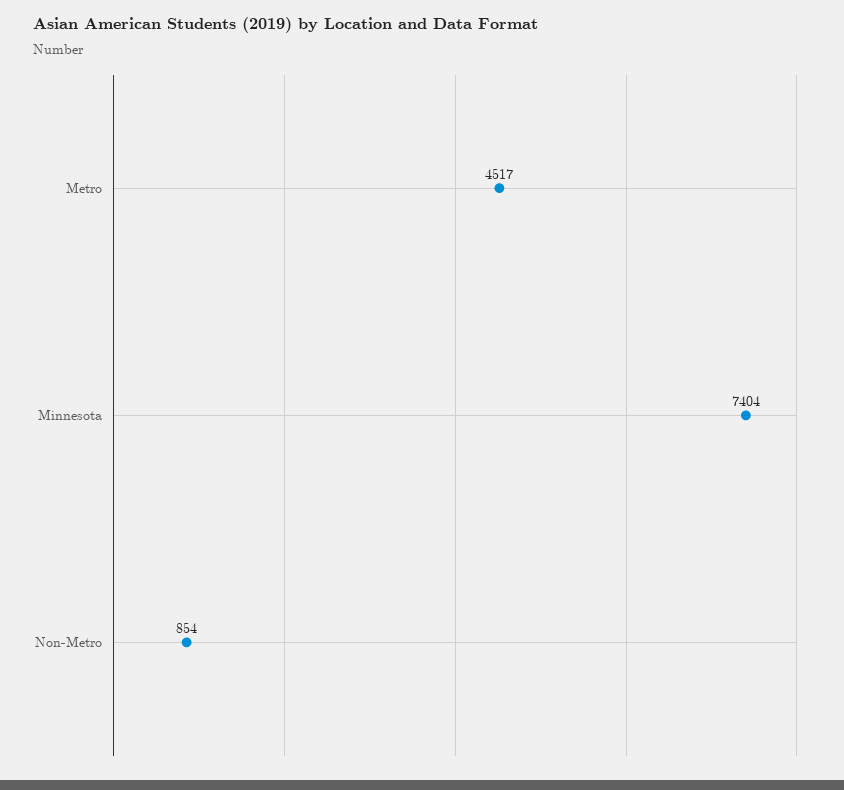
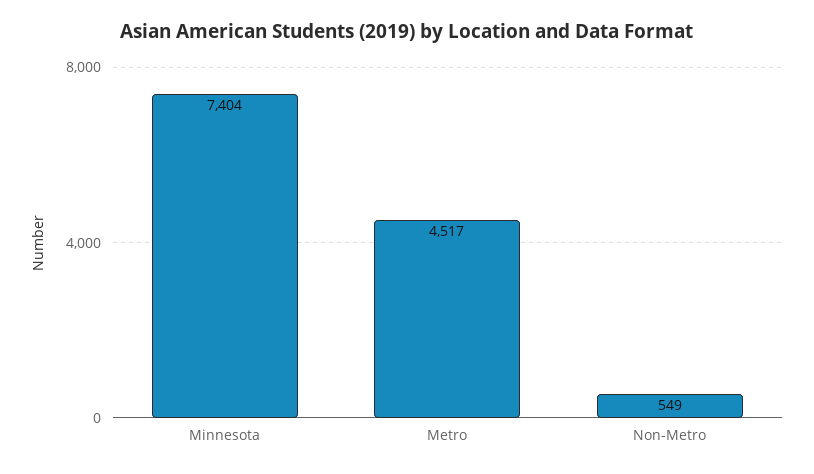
  {
    "Metro": 4517,
    "Minnesota": 7404,
-   "Non-Metro": 854
+   "Non-Metro": 549
  }

